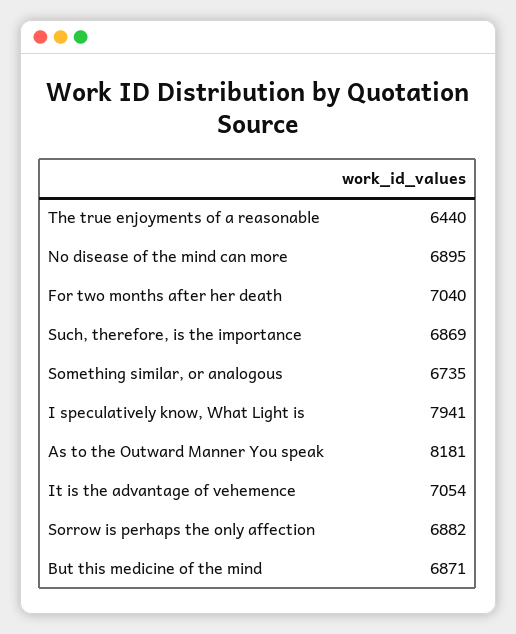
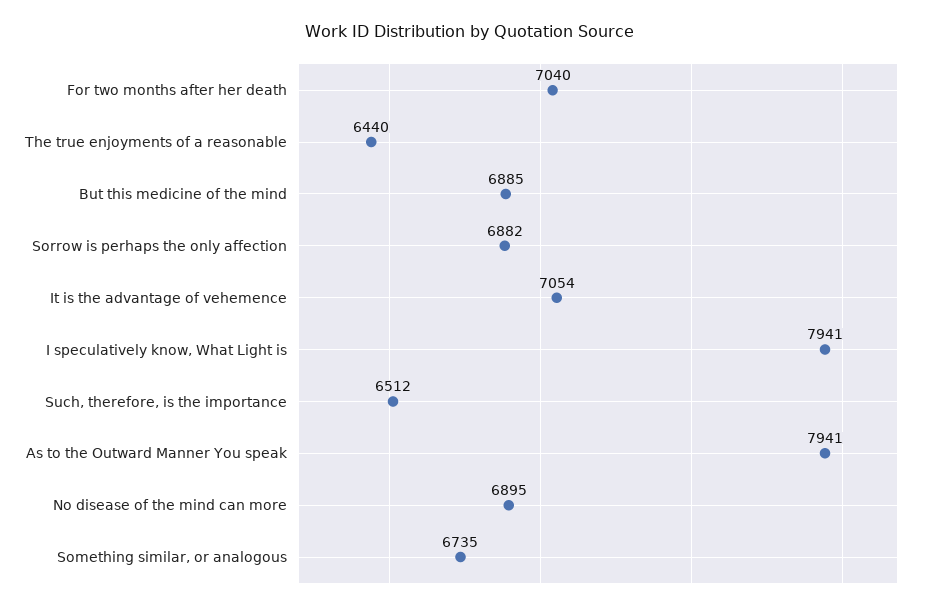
  {
    "The true enjoyments of a reasonable": 6440,
    "No disease of the mind can more": 6895,
    "For two months after her death": 7040,
-   "Such, therefore, is the importance": 6869,
+   "Such, therefore, is the importance": 6512,
    "Something similar, or analogous": 6735,
    "I speculatively know, What Light is": 7941,
-   "As to the Outward Manner You speak": 8181,
+   "As to the Outward Manner You speak": 7941,
    "It is the advantage of vehemence": 7054,
    "Sorrow is perhaps the only affection": 6882,
-   "But this medicine of the mind": 6871
+   "But this medicine of the mind": 6885
  }

